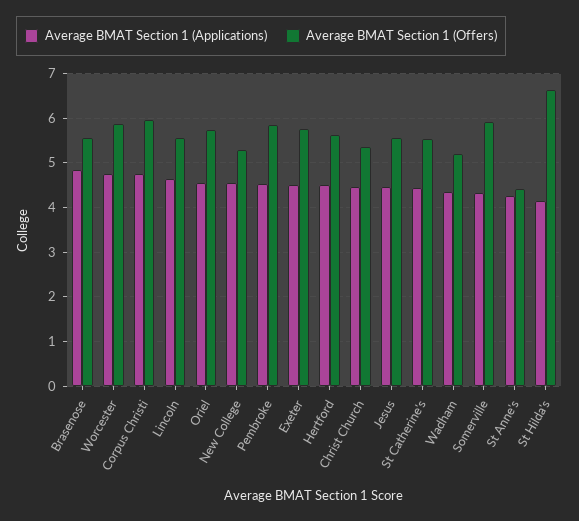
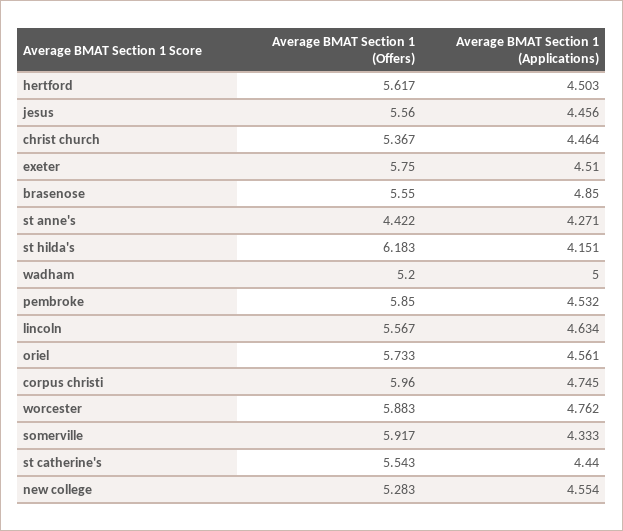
  {
    "Average BMAT Section 1 (Applications)": {
      "Brasenose": 4.85,
      "Worcester": 4.762,
      "Corpus Christi": 4.745,
      "Lincoln": 4.634,
      "Oriel": 4.561,
      "New College": 4.554,
      "Pembroke": 4.532,
      "Exeter": 4.51,
      "Hertford": 4.503,
      "Christ Church": 4.464,
      "Jesus": 4.456,
      "St Catherine's": 4.44,
-     "Wadham": 4.4,
+     "Wadham": 5,
      "Somerville": 4.333,
      "St Anne's": 4.271,
      "St Hilda's": 4.151
    },
    "Average BMAT Section 1 (Offers)": {
      "Brasenose": 5.55,
      "Worcester": 5.883,
      "Corpus Christi": 5.96,
      "Lincoln": 5.567,
      "Oriel": 5.733,
      "New College": 5.283,
      "Pembroke": 5.85,
      "Exeter": 5.75,
      "Hertford": 5.617,
      "Christ Church": 5.367,
      "Jesus": 5.56,
      "St Catherine's": 5.543,
      "Wadham": 5.2,
      "Somerville": 5.917,
      "St Anne's": 4.422,
-     "St Hilda's": 6.6
+     "St Hilda's": 6.183
    }
  }

